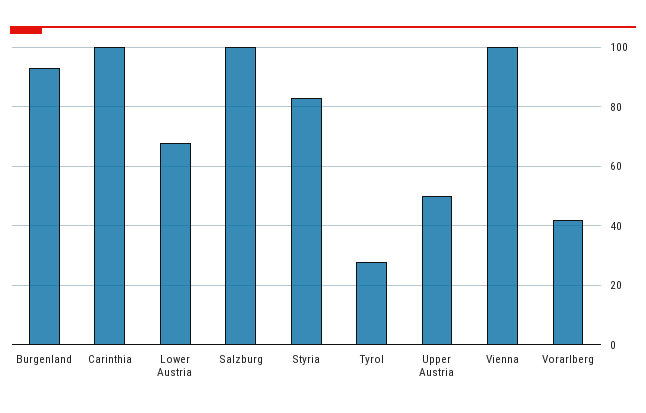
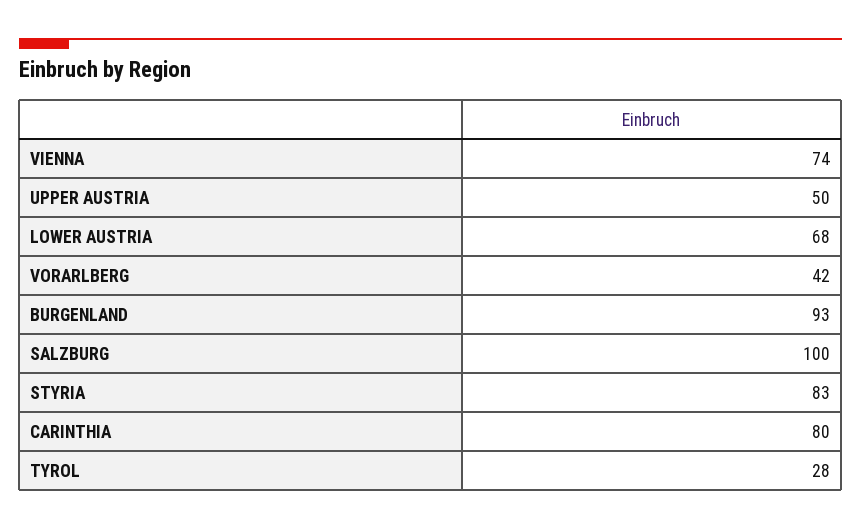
  {
    "Burgenland": 93,
-   "Carinthia": 100,
+   "Carinthia": 80,
    "Lower Austria": 68,
    "Salzburg": 100,
    "Styria": 83,
    "Tyrol": 28,
    "Upper Austria": 50,
-   "Vienna": 100,
+   "Vienna": 74,
    "Vorarlberg": 42
  }

